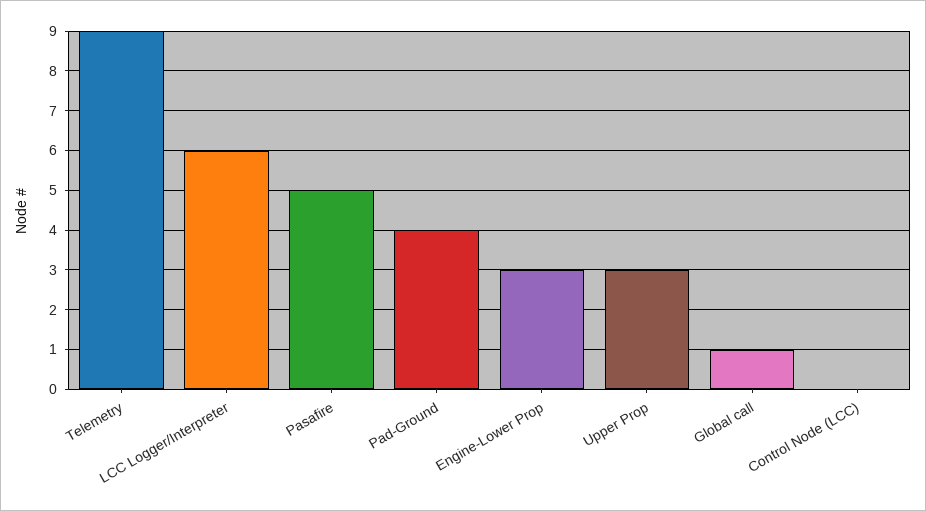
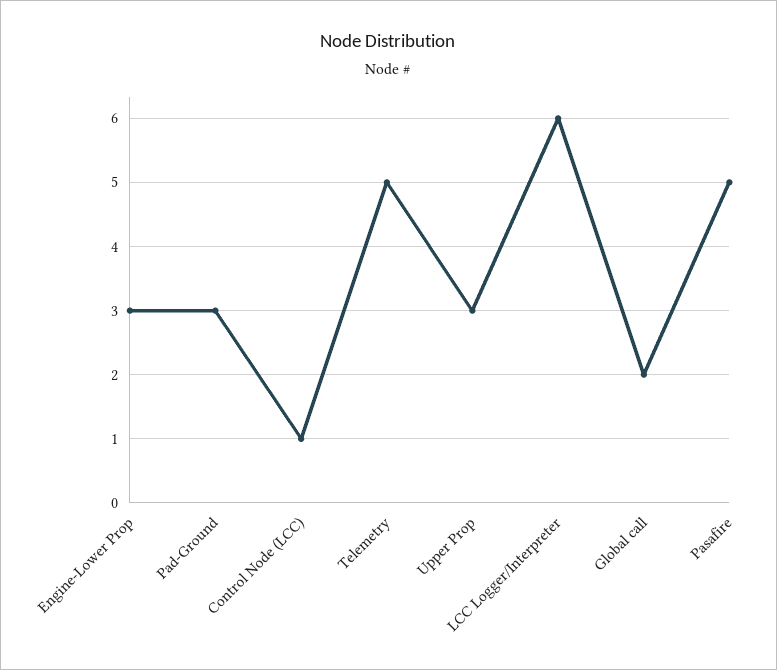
  {
-   "Telemetry": 9,
+   "Telemetry": 5,
    "LCC Logger/Interpreter": 6,
    "Pasafire": 5,
-   "Pad-Ground": 4,
+   "Pad-Ground": 3,
    "Engine-Lower Prop": 3,
    "Upper Prop": 3,
-   "Global call": 1,
+   "Global call": 2,
-   "Control Node (LCC)": 0
+   "Control Node (LCC)": 1
  }

